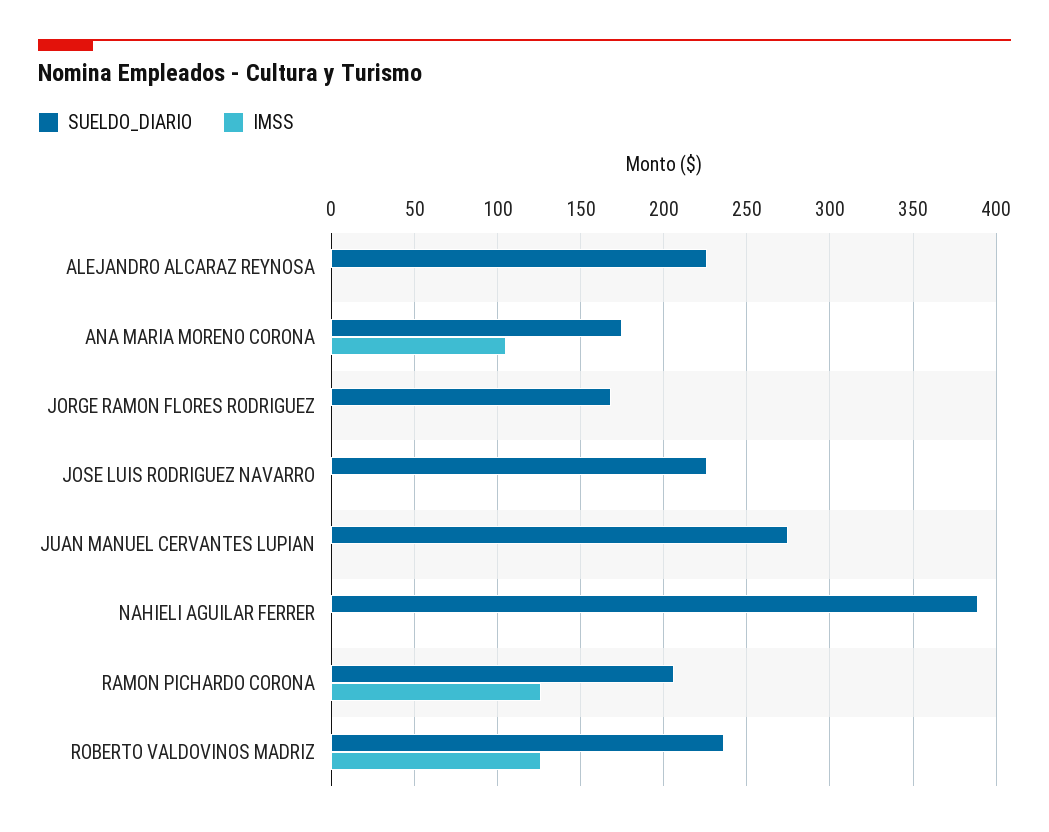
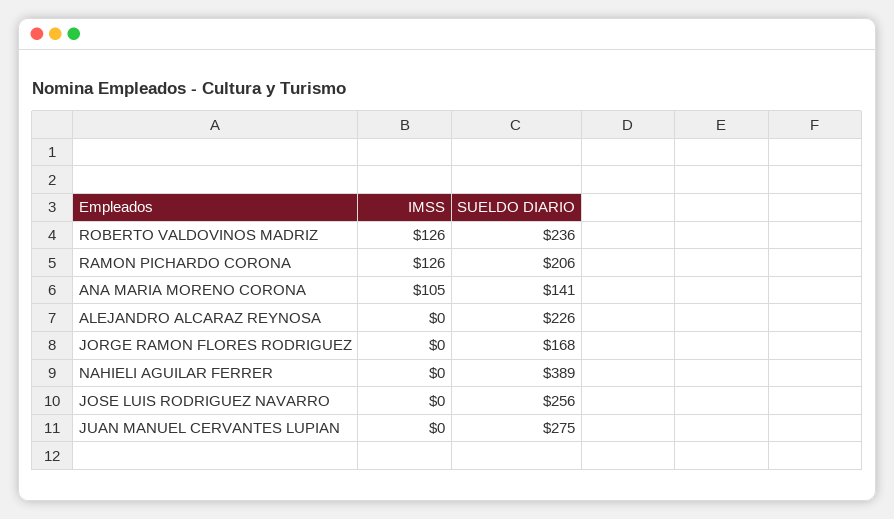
  {
    "SUELDO_DIARIO": {
      "ALEJANDRO ALCARAZ REYNOSA": 226,
-     "ANA MARIA MORENO CORONA": 175,
+     "ANA MARIA MORENO CORONA": 141,
      "JORGE RAMON FLORES RODRIGUEZ": 168,
-     "JOSE LUIS RODRIGUEZ NAVARRO": 225,
+     "JOSE LUIS RODRIGUEZ NAVARRO": 256,
      "JUAN MANUEL CERVANTES LUPIAN": 275,
      "NAHIELI AGUILAR FERRER": 389,
      "RAMON PICHARDO CORONA": 206,
      "ROBERTO VALDOVINOS MADRIZ": 236
    },
    "IMSS": {
      "ALEJANDRO ALCARAZ REYNOSA": 0,
      "ANA MARIA MORENO CORONA": 105,
      "JORGE RAMON FLORES RODRIGUEZ": 0,
      "JOSE LUIS RODRIGUEZ NAVARRO": 0,
      "JUAN MANUEL CERVANTES LUPIAN": 0,
      "NAHIELI AGUILAR FERRER": 0,
      "RAMON PICHARDO CORONA": 126,
      "ROBERTO VALDOVINOS MADRIZ": 126
    }
  }

